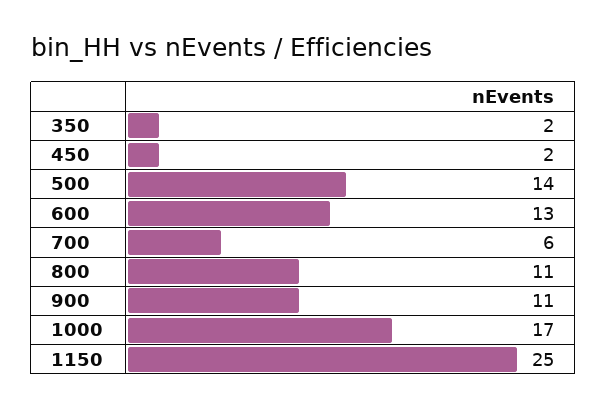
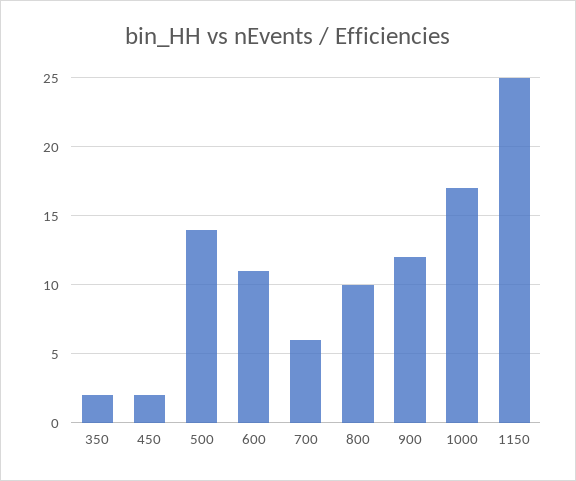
  {
    "350": 2,
    "450": 2,
    "500": 14,
-   "600": 13,
+   "600": 11,
    "700": 6,
-   "800": 11,
+   "800": 10,
-   "900": 11,
+   "900": 12,
    "1000": 17,
    "1150": 25
  }

